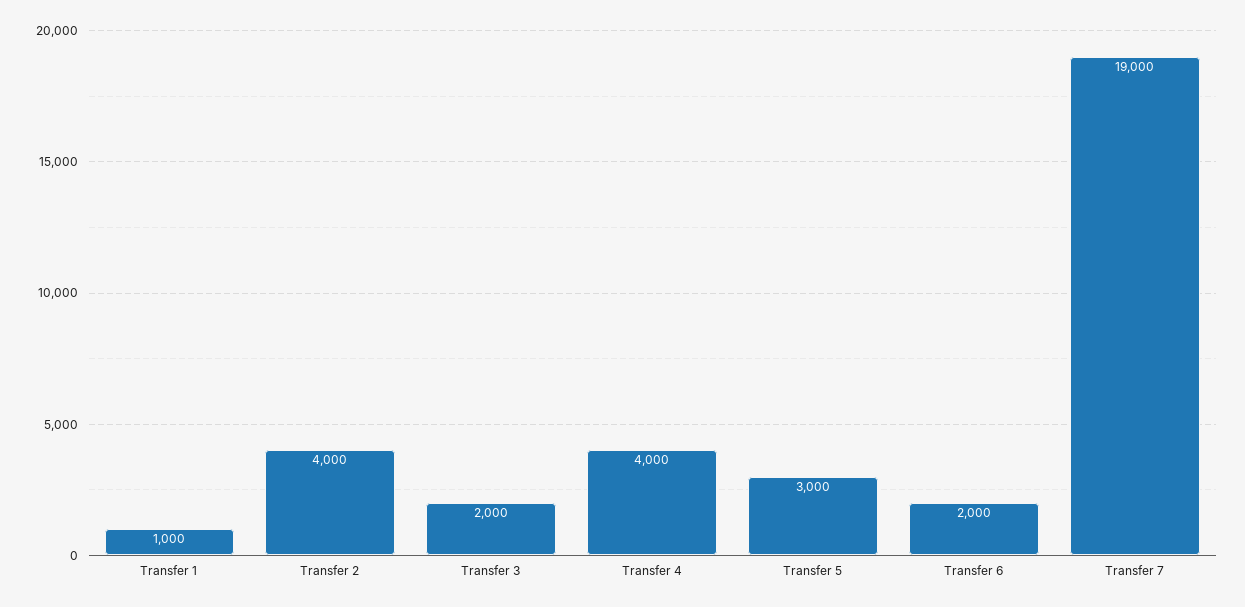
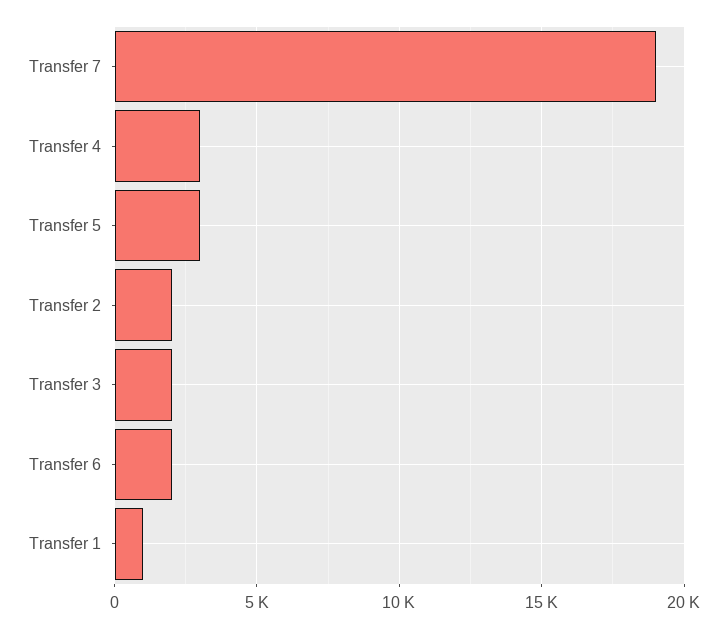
  {
    "Transfer 1": 1000,
-   "Transfer 2": 4000,
+   "Transfer 2": 2000,
    "Transfer 3": 2000,
-   "Transfer 4": 4000,
+   "Transfer 4": 3000,
    "Transfer 5": 3000,
    "Transfer 6": 2000,
    "Transfer 7": 19000
  }

